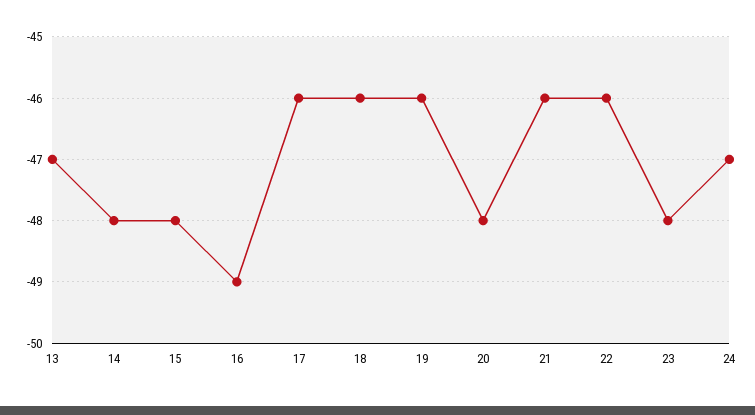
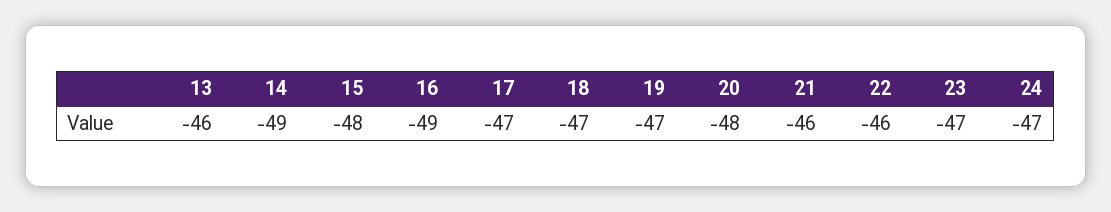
  {
-   "13": -47,
+   "13": -46,
-   "14": -48,
+   "14": -49,
    "15": -48,
    "16": -49,
-   "17": -46,
+   "17": -47,
-   "18": -46,
+   "18": -47,
-   "19": -46,
+   "19": -47,
    "20": -48,
    "21": -46,
    "22": -46,
-   "23": -48,
+   "23": -47,
    "24": -47
  }

